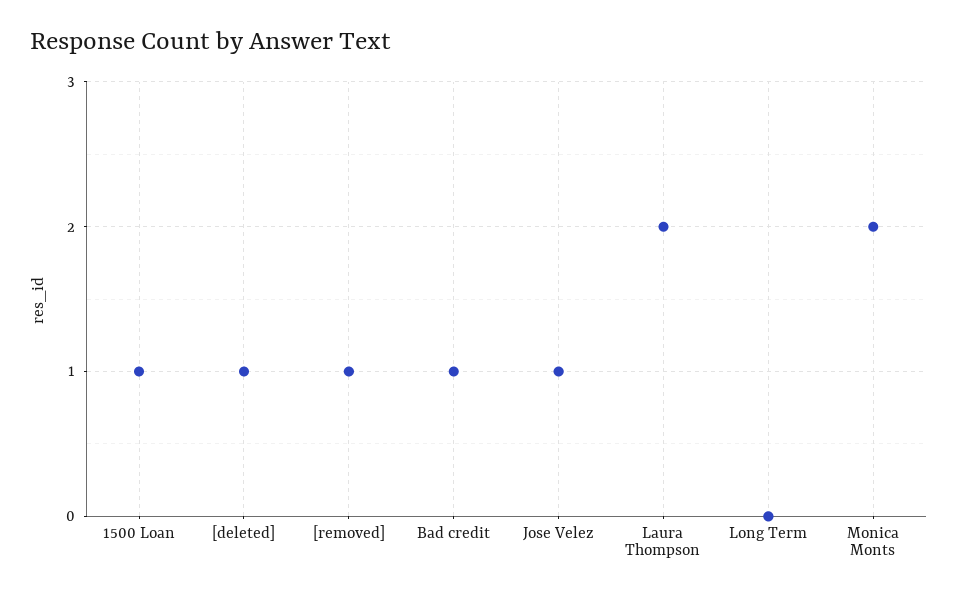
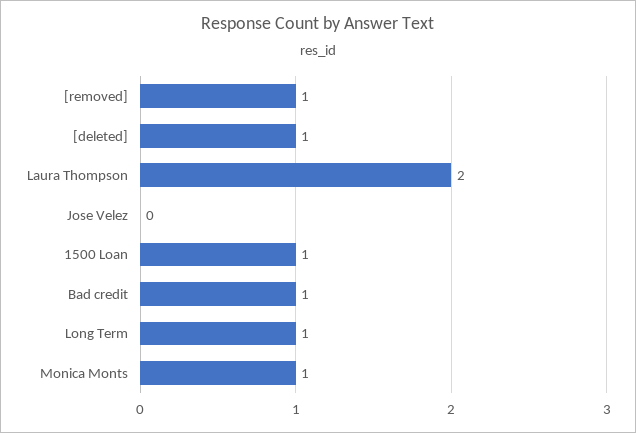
  {
    "1500 Loan": 1,
    "[deleted]": 1,
    "[removed]": 1,
    "Bad credit": 1,
-   "Jose Velez": 1,
+   "Jose Velez": 0,
    "Laura Thompson": 2,
-   "Long Term": 0,
+   "Long Term": 1,
-   "Monica Monts": 2
+   "Monica Monts": 1
  }

